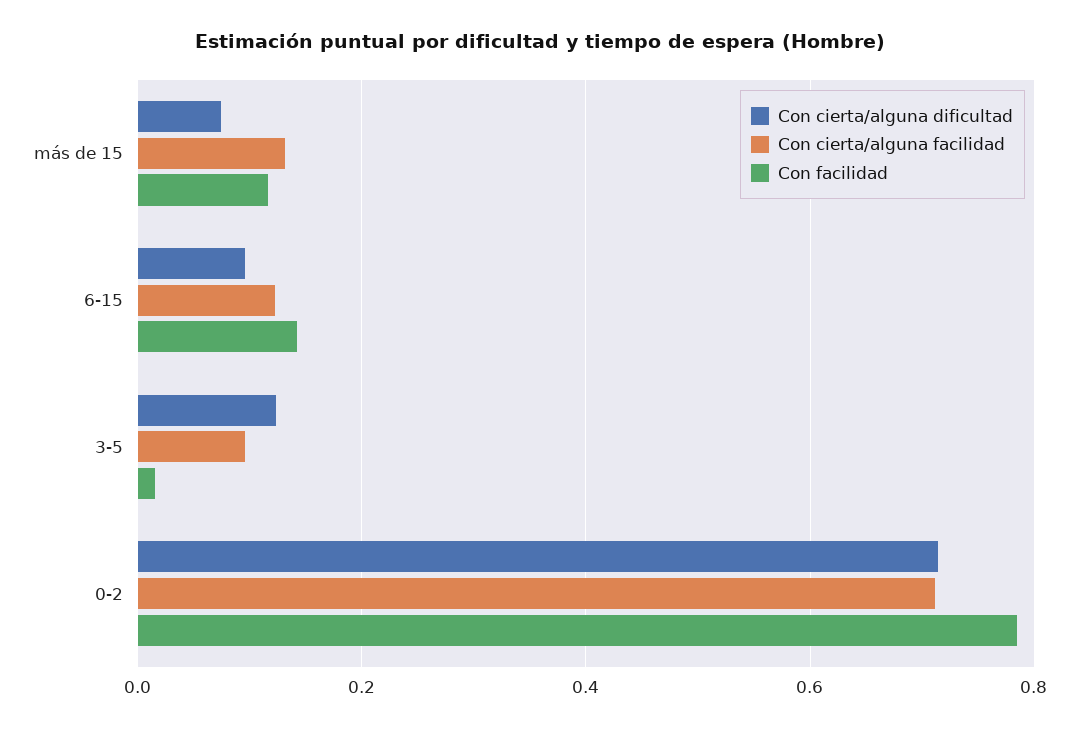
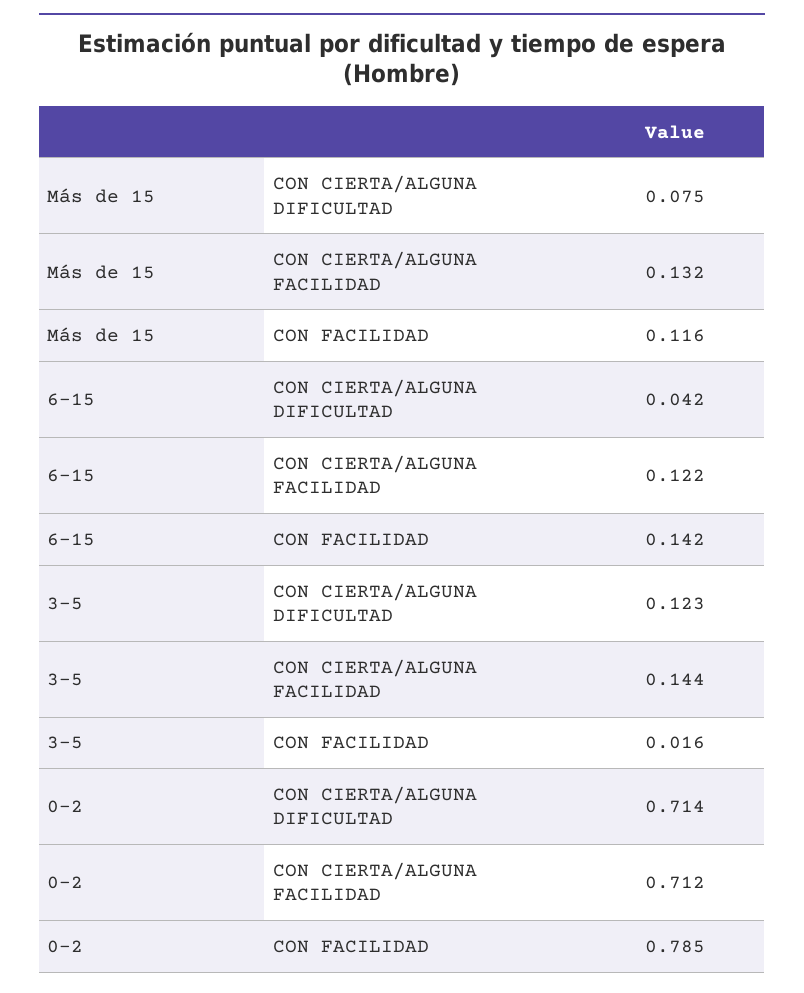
  {
    "Con cierta/alguna dificultad": {
      "más de 15": 0.075,
-     "6-15": 0.1,
+     "6-15": 0.042,
      "3-5": 0.123,
      "0-2": 0.714
    },
    "Con cierta/alguna facilidad": {
      "más de 15": 0.132,
      "6-15": 0.122,
-     "3-5": 0.1,
+     "3-5": 0.144,
      "0-2": 0.712
    },
    "Con facilidad": {
      "más de 15": 0.116,
      "6-15": 0.142,
      "3-5": 0.016,
      "0-2": 0.785
    }
  }

